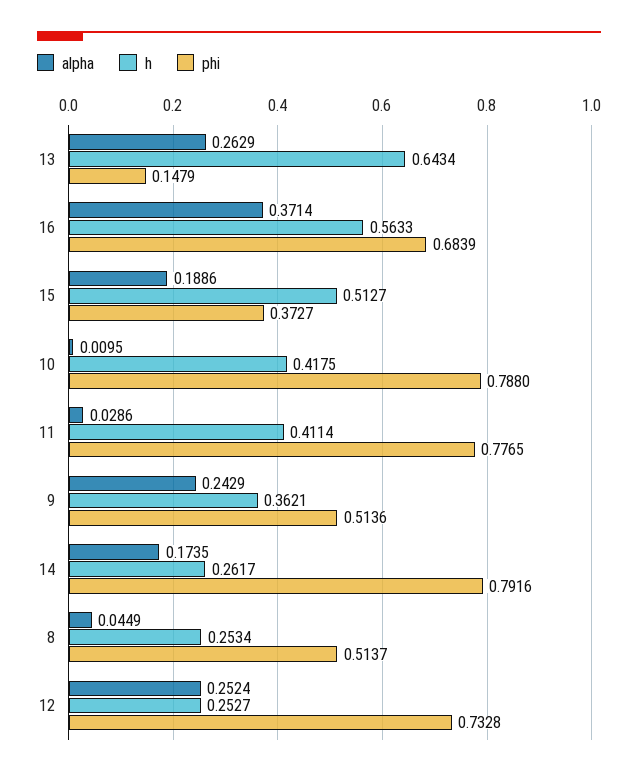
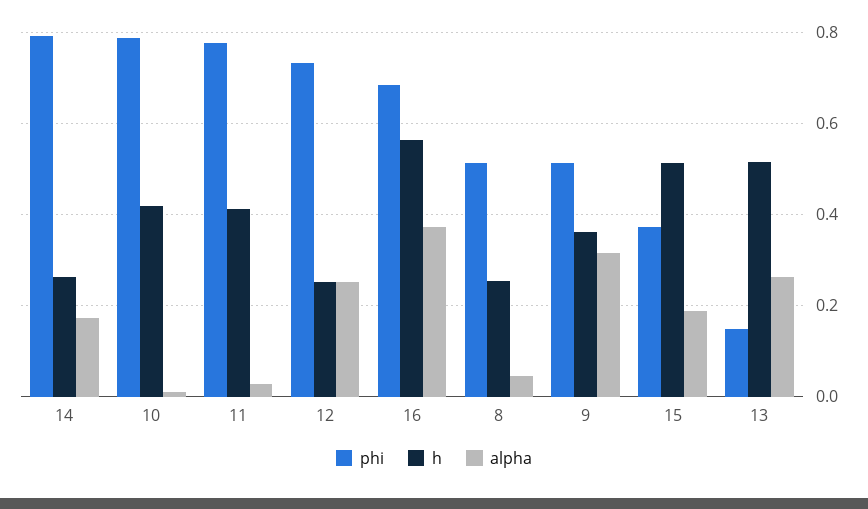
  {
    "alpha": {
      "13": 0.2629,
      "16": 0.3714,
      "15": 0.1886,
      "10": 0.0095,
      "11": 0.0286,
-     "9": 0.2429,
+     "9": 0.32,
      "14": 0.1735,
      "8": 0.0449,
      "12": 0.2524
    },
    "h": {
-     "13": 0.6434,
+     "13": 0.52,
      "16": 0.5633,
      "15": 0.5127,
      "10": 0.4175,
      "11": 0.4114,
      "9": 0.3621,
      "14": 0.2617,
      "8": 0.2534,
      "12": 0.2527
    },
    "phi": {
      "13": 0.1479,
      "16": 0.6839,
      "15": 0.3727,
      "10": 0.788,
      "11": 0.7765,
      "9": 0.5136,
      "14": 0.7916,
      "8": 0.5137,
      "12": 0.7328
    }
  }

